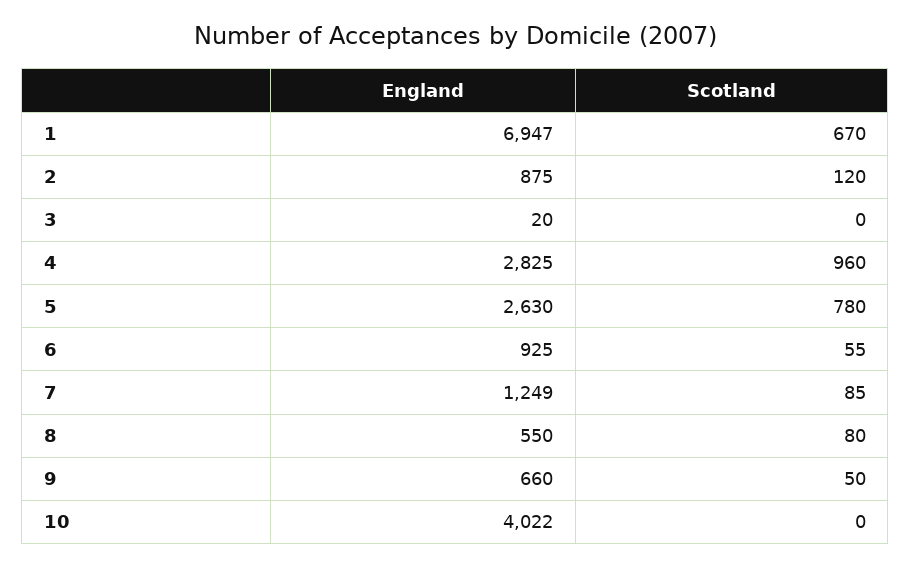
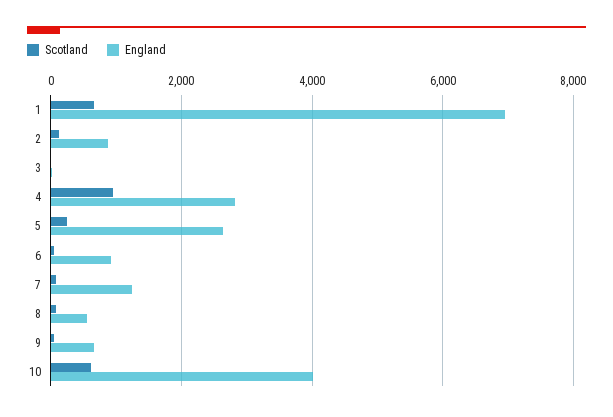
  {
    "England": {
      "1": 6947,
      "2": 875,
      "3": 20,
      "4": 2825,
      "5": 2630,
      "6": 925,
      "7": 1249,
      "8": 550,
      "9": 660,
      "10": 4022
    },
    "Scotland": {
      "1": 670,
      "2": 120,
      "3": 0,
      "4": 960,
-     "5": 780,
+     "5": 200,
      "6": 55,
      "7": 85,
      "8": 80,
      "9": 50,
-     "10": 0
+     "10": 600
    }
  }

